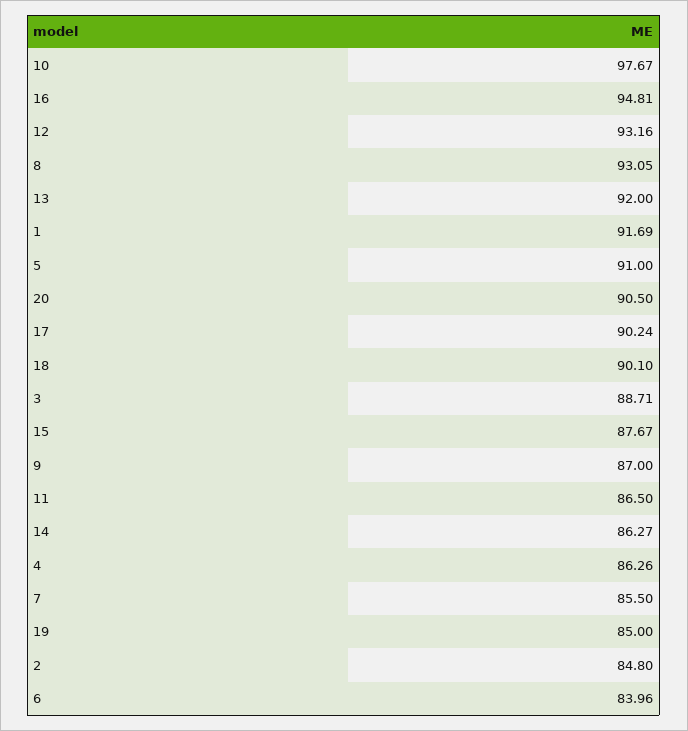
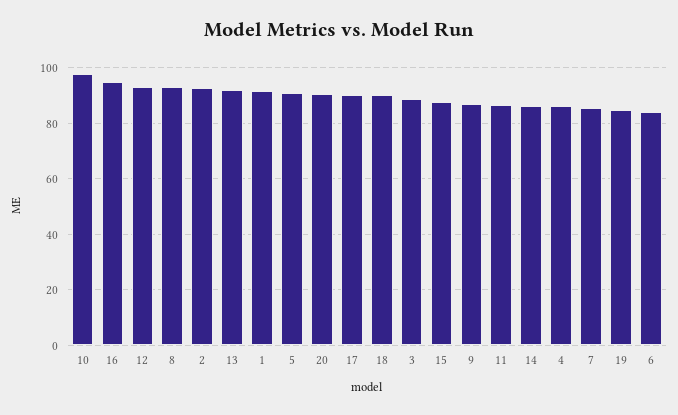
  {
    "10": 97.67,
    "16": 94.81,
    "12": 93.16,
    "8": 93.05,
    "13": 92,
    "1": 91.69,
    "5": 91,
    "20": 90.5,
    "17": 90.24,
    "18": 90.1,
    "3": 88.71,
    "15": 87.67,
    "9": 87,
    "11": 86.5,
    "14": 86.27,
    "4": 86.26,
    "7": 85.5,
    "19": 85,
-   "2": 84.8,
+   "2": 92.5,
    "6": 83.96
  }

